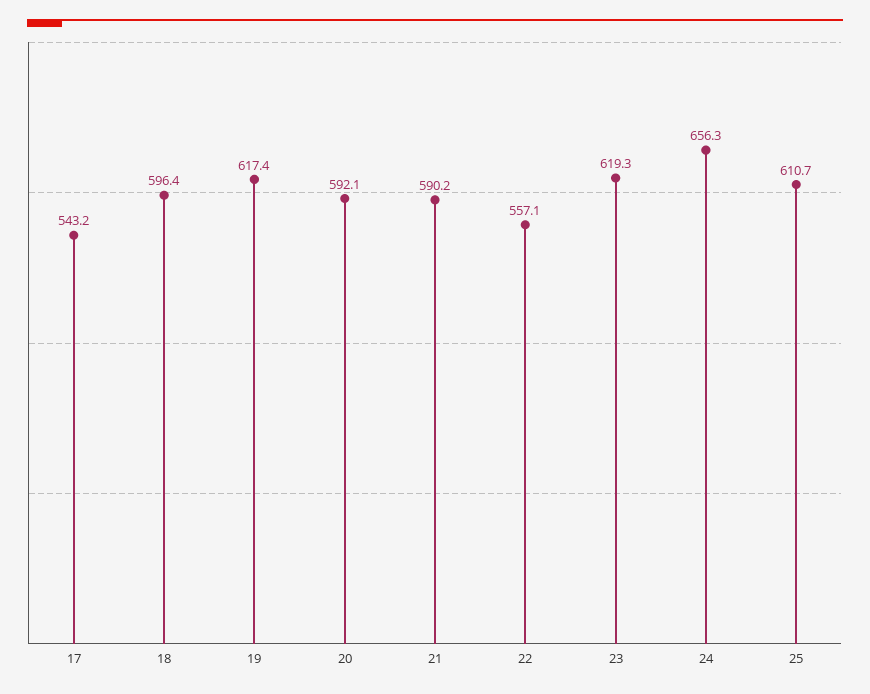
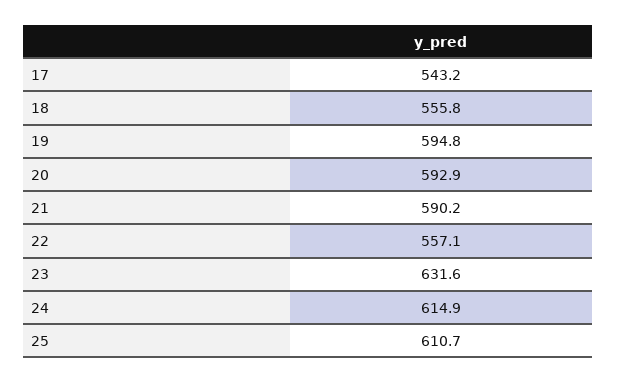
  {
    "17": 543.2,
-   "18": 596.4,
+   "18": 555.8,
-   "19": 617.4,
+   "19": 594.8,
-   "20": 592.1,
+   "20": 592.9,
    "21": 590.2,
    "22": 557.1,
-   "23": 619.3,
+   "23": 631.6,
-   "24": 656.3,
+   "24": 614.9,
    "25": 610.7
  }

